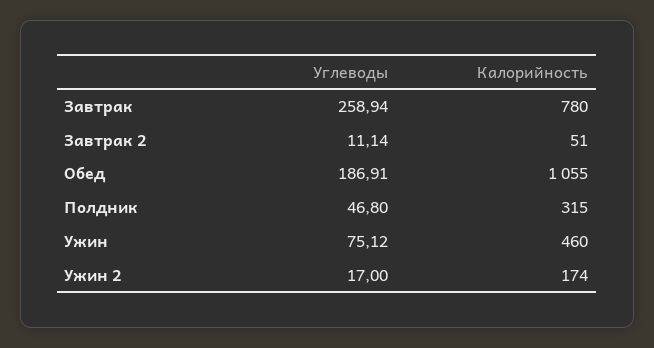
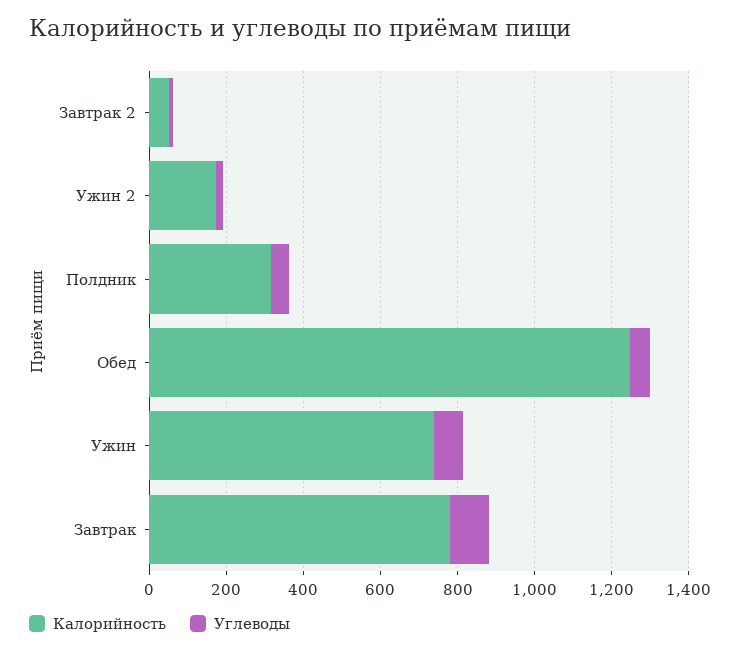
  {
    "Углеводы": {
-     "Завтрак": 258.94,
+     "Завтрак": 100,
      "Завтрак 2": 11.14,
-     "Обед": 186.91,
+     "Обед": 50,
      "Полдник": 46.8,
      "Ужин": 75.12,
      "Ужин 2": 17
    },
    "Калорийность": {
      "Завтрак": 780,
      "Завтрак 2": 51,
-     "Обед": 1055,
+     "Обед": 1250,
      "Полдник": 315,
-     "Ужин": 460,
+     "Ужин": 750,
      "Ужин 2": 174
    }
  }

